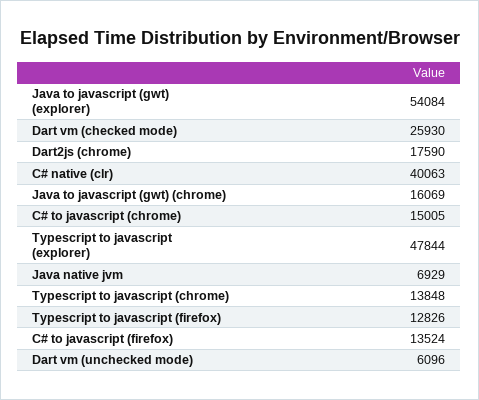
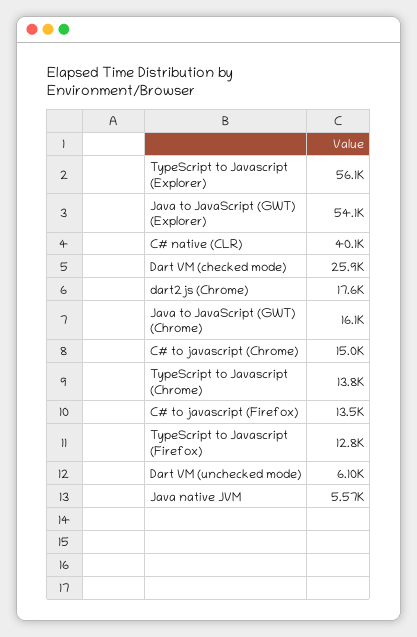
  {
    "Java to javascript (gwt) (explorer)": 54084,
    "Dart vm (checked mode)": 25930,
    "Dart2js (chrome)": 17590,
    "C# native (clr)": 40063,
    "Java to javascript (gwt) (chrome)": 16069,
    "C# to javascript (chrome)": 15005,
-   "Typescript to javascript (explorer)": 47844,
+   "Typescript to javascript (explorer)": 56100,
-   "Java native jvm": 6929,
+   "Java native jvm": 5570,
    "Typescript to javascript (chrome)": 13848,
    "Typescript to javascript (firefox)": 12826,
    "C# to javascript (firefox)": 13524,
    "Dart vm (unchecked mode)": 6096
  }

